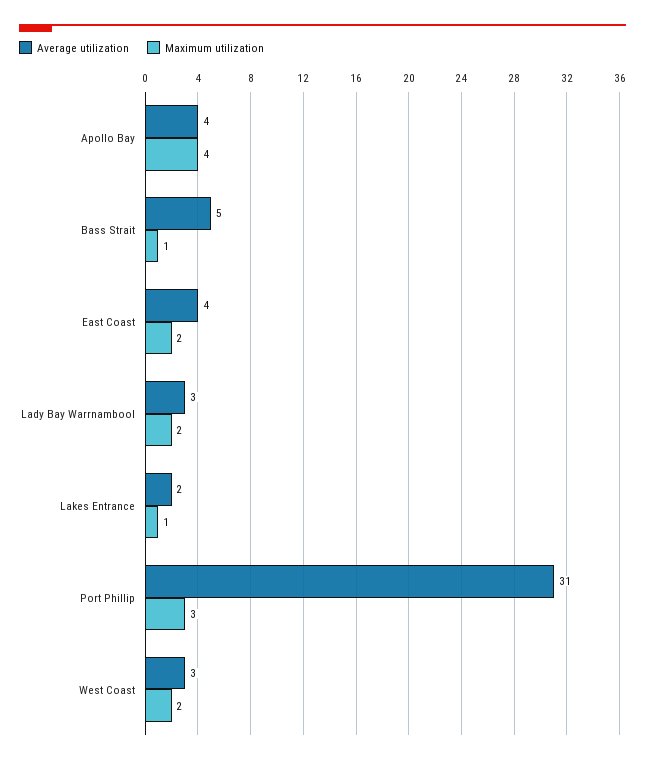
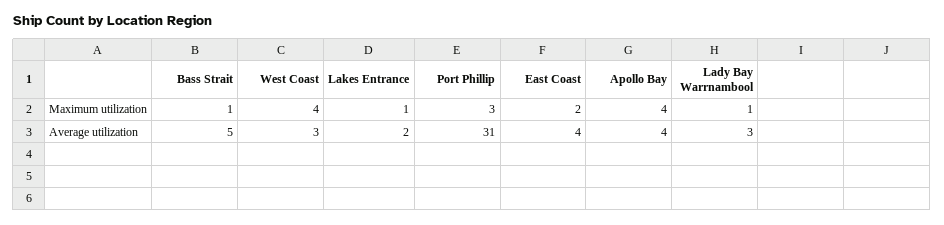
  {
    "Average utilization": {
      "Apollo Bay": 4,
      "Bass Strait": 5,
      "East Coast": 4,
      "Lady Bay Warrnambool": 3,
      "Lakes Entrance": 2,
      "Port Phillip": 31,
      "West Coast": 3
    },
    "Maximum utilization": {
      "Apollo Bay": 4,
      "Bass Strait": 1,
      "East Coast": 2,
-     "Lady Bay Warrnambool": 2,
+     "Lady Bay Warrnambool": 1,
      "Lakes Entrance": 1,
      "Port Phillip": 3,
-     "West Coast": 2
+     "West Coast": 4
    }
  }

